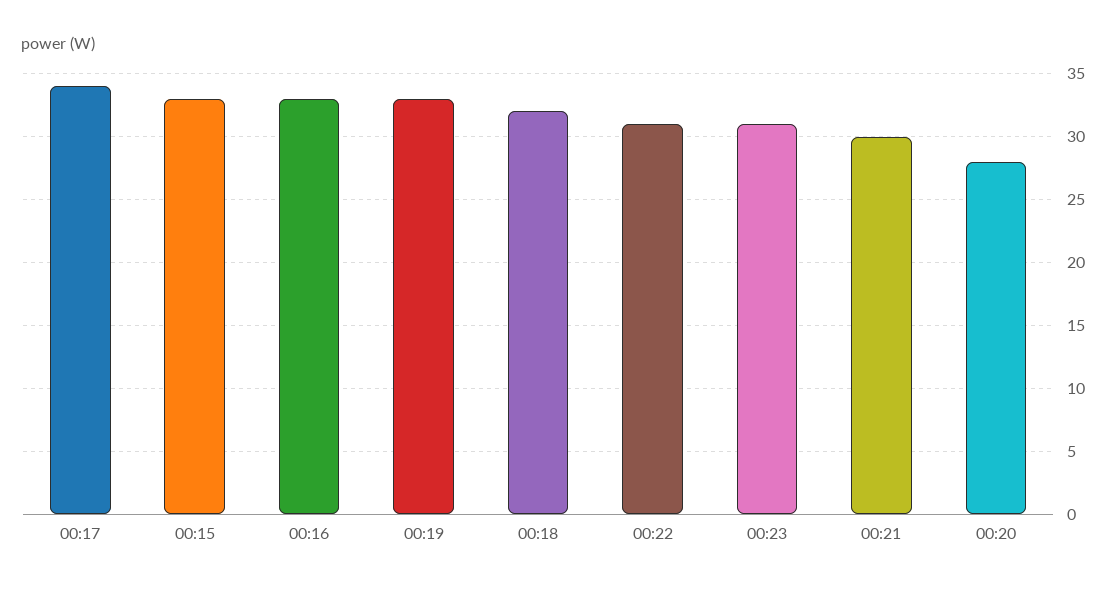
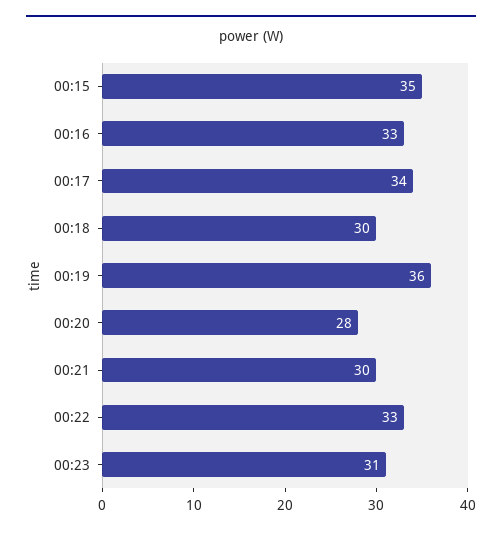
  {
    "00:17": 34,
-   "00:15": 33,
+   "00:15": 35,
    "00:16": 33,
-   "00:19": 33,
+   "00:19": 36,
-   "00:18": 32,
+   "00:18": 30,
-   "00:22": 31,
+   "00:22": 33,
    "00:23": 31,
    "00:21": 30,
    "00:20": 28
  }

